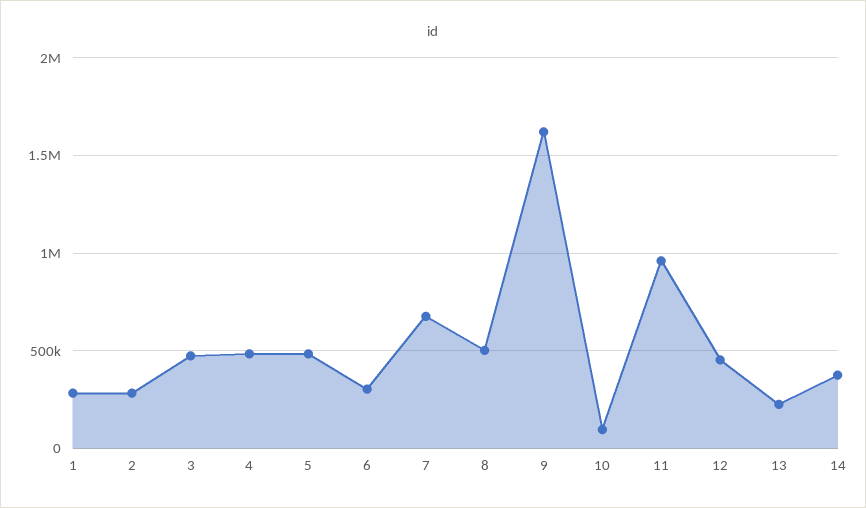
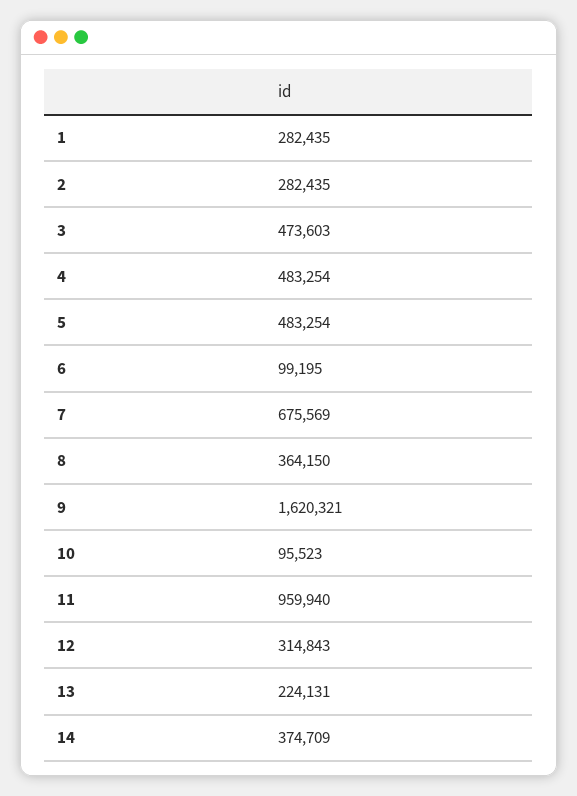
  {
    "1": 282435,
    "2": 282435,
    "3": 473603,
    "4": 483254,
    "5": 483254,
-   "6": 300000,
+   "6": 99195,
    "7": 675569,
-   "8": 500000,
+   "8": 364150,
    "9": 1620321,
    "10": 95523,
    "11": 959940,
-   "12": 450000,
+   "12": 314843,
    "13": 224131,
    "14": 374709
  }

